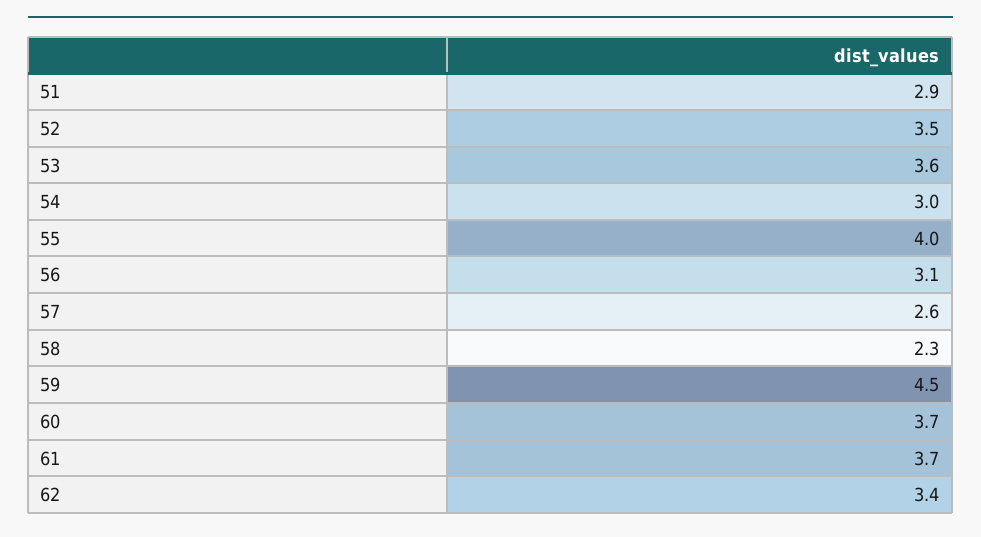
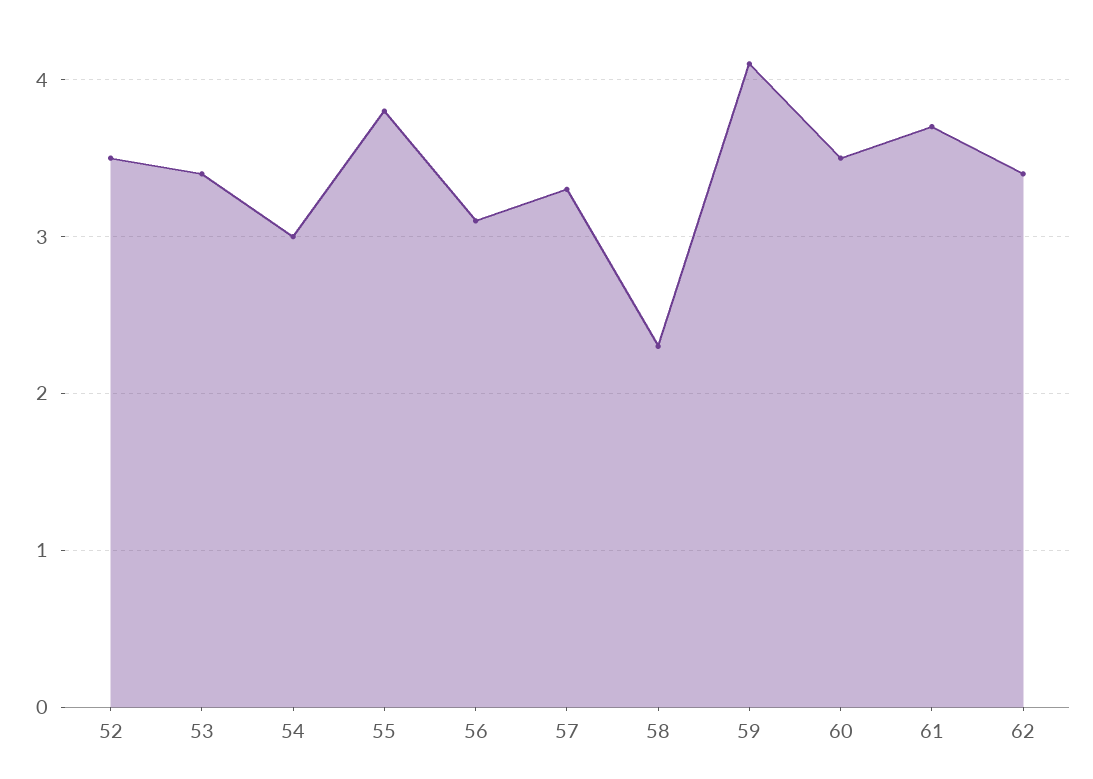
  {
-   "51": 2.9,
    "52": 3.5,
-   "53": 3.6,
+   "53": 3.4,
    "54": 3,
-   "55": 4,
+   "55": 3.8,
    "56": 3.1,
-   "57": 2.6,
+   "57": 3.3,
    "58": 2.3,
-   "59": 4.5,
+   "59": 4.1,
-   "60": 3.7,
+   "60": 3.5,
    "61": 3.7,
    "62": 3.4
  }

